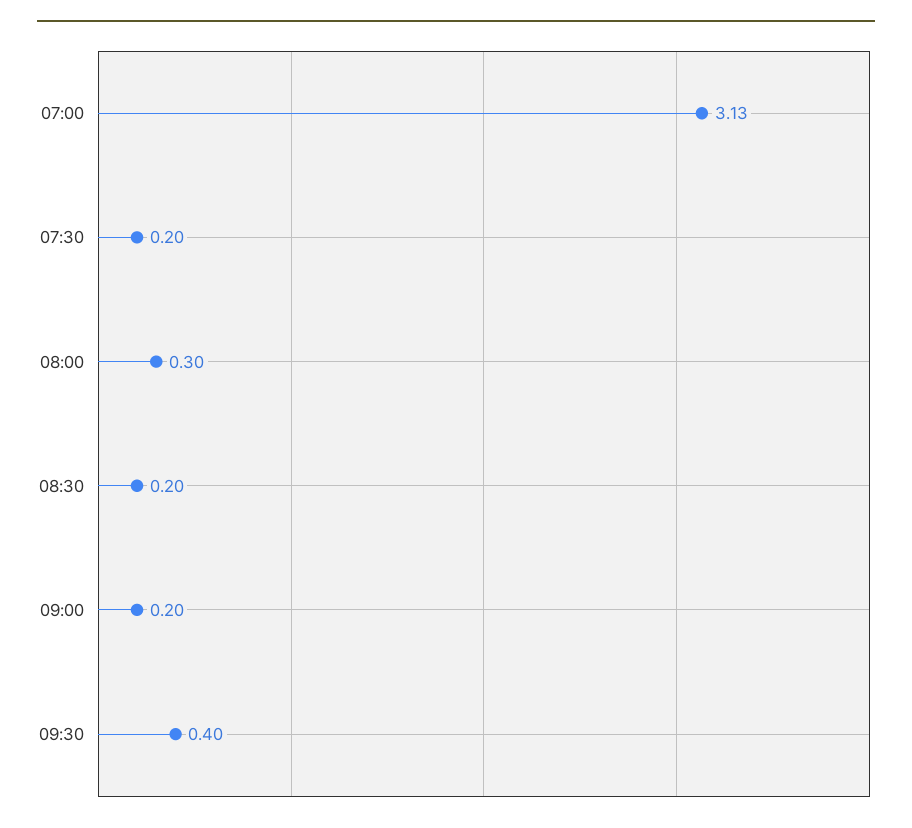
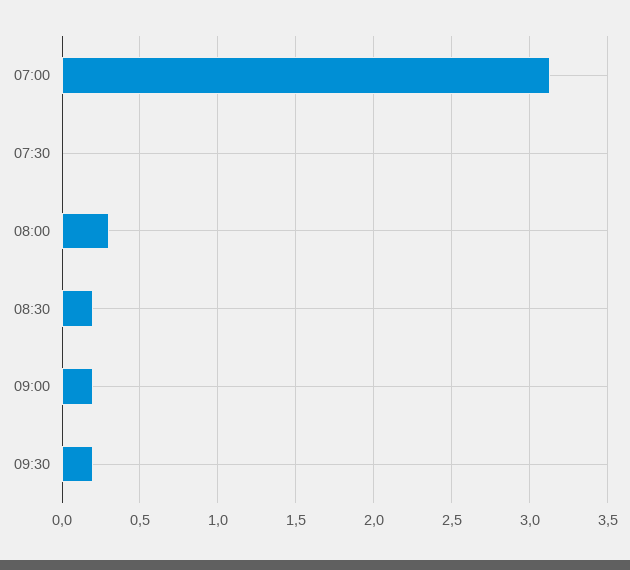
  {
    "07:00": 3.13,
-   "07:30": 0.2,
+   "07:30": 0,
    "08:00": 0.3,
    "08:30": 0.2,
    "09:00": 0.2,
-   "09:30": 0.4
+   "09:30": 0.2
  }

